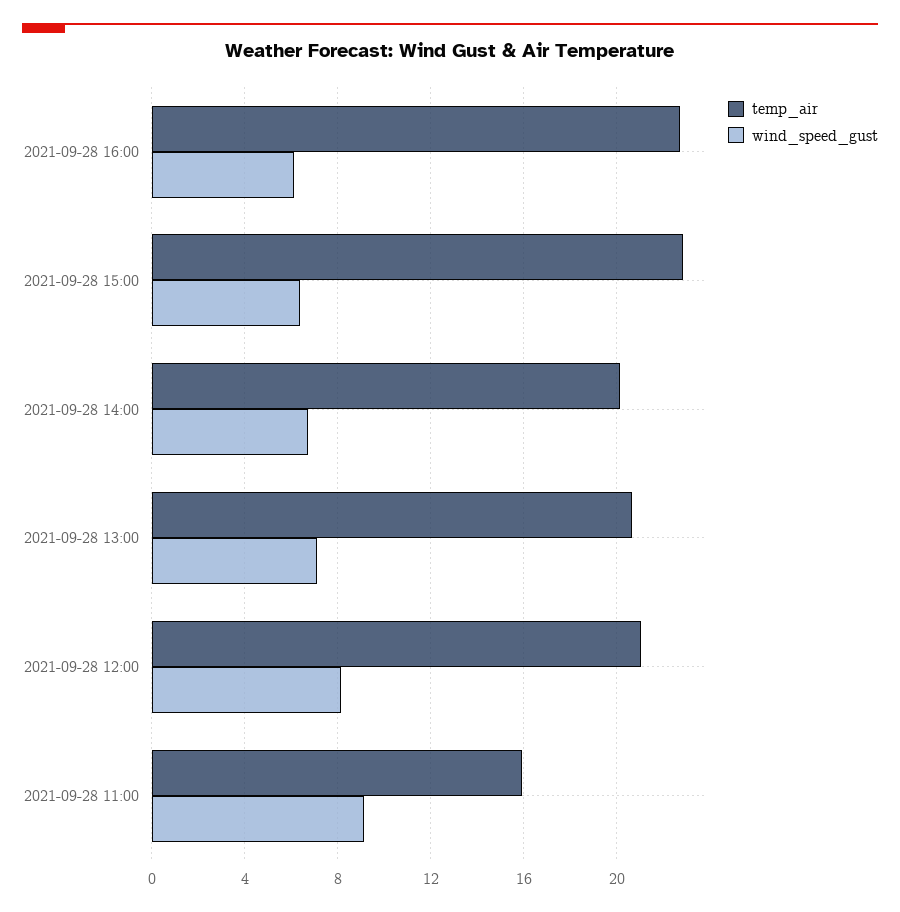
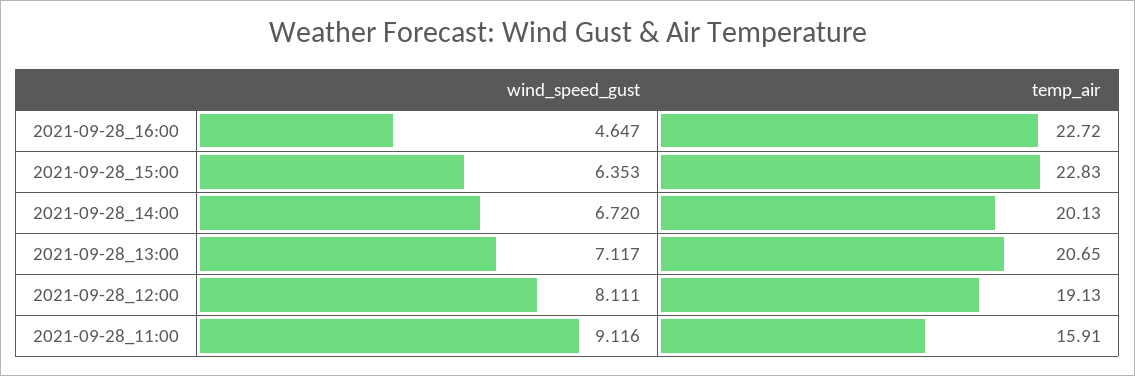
  {
    "temp_air": {
      "2021-09-28 16:00": 22.72,
      "2021-09-28 15:00": 22.83,
      "2021-09-28 14:00": 20.13,
      "2021-09-28 13:00": 20.65,
-     "2021-09-28 12:00": 21,
+     "2021-09-28 12:00": 19.13,
      "2021-09-28 11:00": 15.91
    },
    "wind_speed_gust": {
-     "2021-09-28 16:00": 6,
+     "2021-09-28 16:00": 4.647,
      "2021-09-28 15:00": 6.353,
      "2021-09-28 14:00": 6.72,
      "2021-09-28 13:00": 7.117,
      "2021-09-28 12:00": 8.111,
      "2021-09-28 11:00": 9.116
    }
  }

